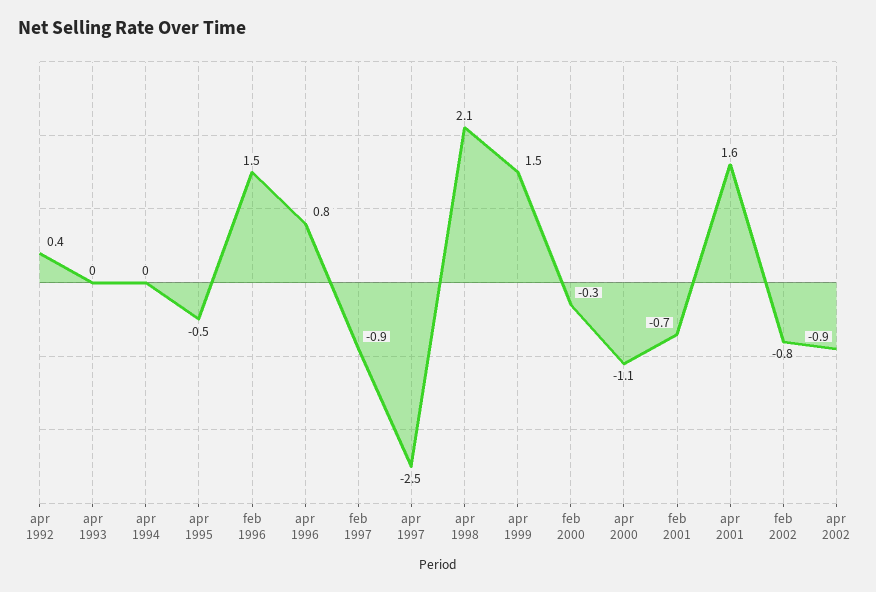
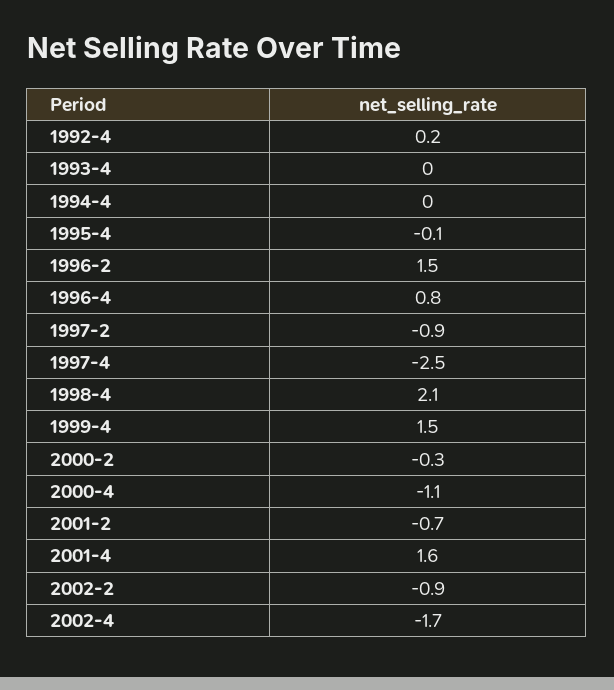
  {
-   "apr 1992": 0.4,
+   "apr 1992": 0.2,
    "apr 1993": 0,
    "apr 1994": 0,
-   "apr 1995": -0.5,
+   "apr 1995": -0.1,
    "feb 1996": 1.5,
    "apr 1996": 0.8,
    "feb 1997": -0.9,
    "apr 1997": -2.5,
    "apr 1998": 2.1,
    "apr 1999": 1.5,
    "feb 2000": -0.3,
    "apr 2000": -1.1,
    "feb 2001": -0.7,
    "apr 2001": 1.6,
-   "feb 2002": -0.8,
+   "feb 2002": -0.9,
-   "apr 2002": -0.9
+   "apr 2002": -1.7
  }

